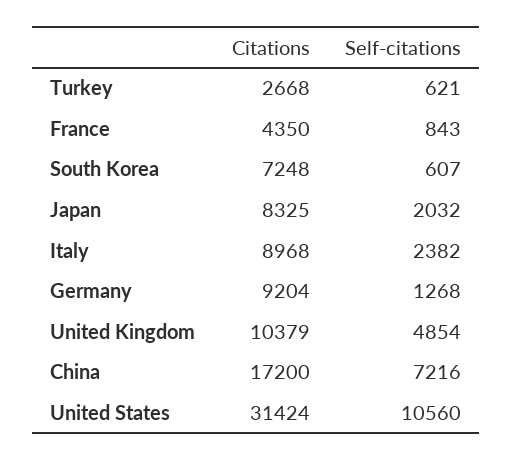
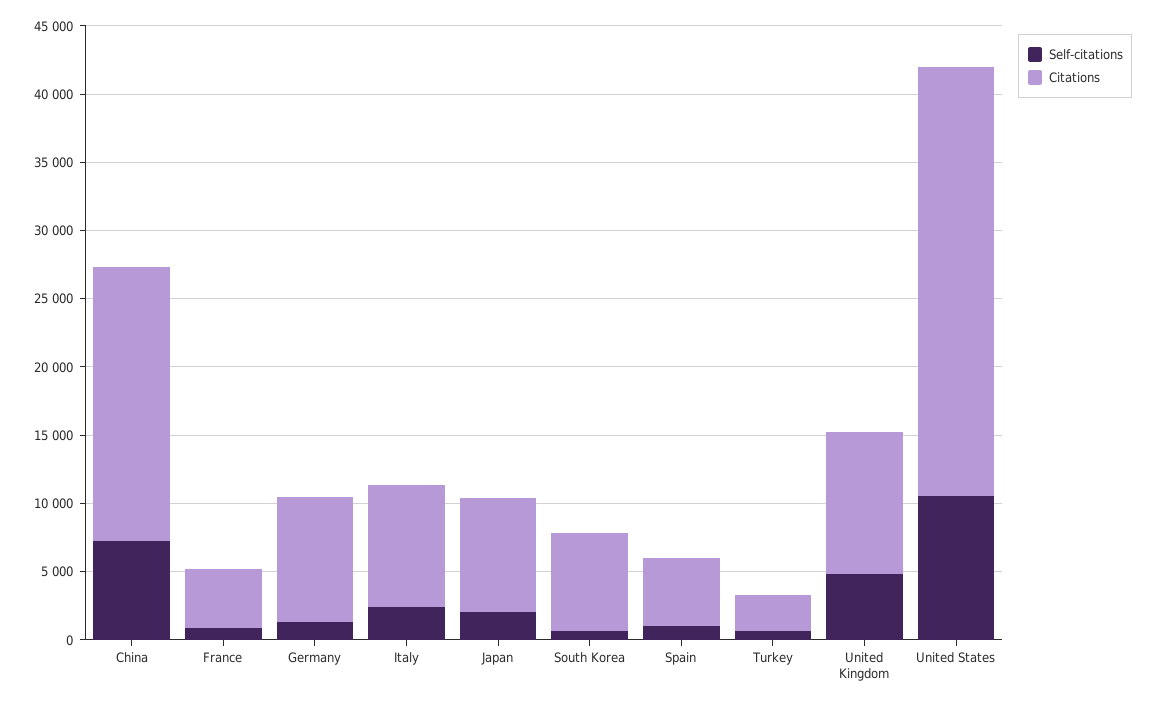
  {
    "Citations": {
      "Turkey": 2668,
      "France": 4350,
      "South Korea": 7248,
      "Japan": 8325,
      "Italy": 8968,
      "Germany": 9204,
      "United Kingdom": 10379,
-     "China": 17200,
+     "China": 20000,
-     "United States": 31424
+     "United States": 31424,
+     "Spain": 5000
    },
    "Self-citations": {
      "Turkey": 621,
      "France": 843,
      "South Korea": 607,
      "Japan": 2032,
      "Italy": 2382,
      "Germany": 1268,
      "United Kingdom": 4854,
      "China": 7216,
-     "United States": 10560
+     "United States": 10560,
+     "Spain": 1000
    }
  }

